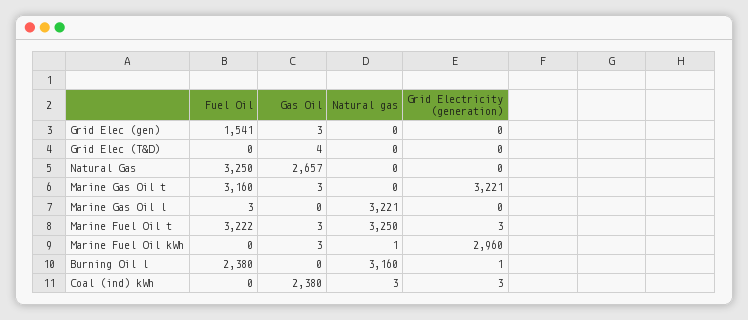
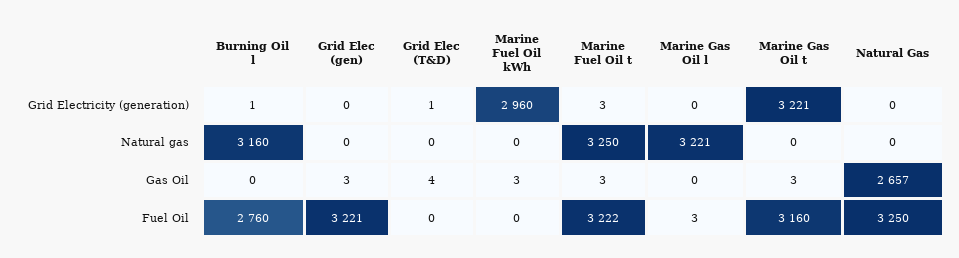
  {
    "Fuel Oil": {
-     "Grid Elec (gen)": 1541,
+     "Grid Elec (gen)": 3221,
      "Grid Elec (T&D)": 0,
      "Natural Gas": 3250,
      "Marine Gas Oil t": 3160,
      "Marine Gas Oil l": 3,
      "Marine Fuel Oil t": 3222,
      "Marine Fuel Oil kWh": 0,
-     "Burning Oil l": 2380,
+     "Burning Oil l": 2760
-     "Coal (ind) kWh": 0
    },
    "Gas Oil": {
      "Grid Elec (gen)": 3,
      "Grid Elec (T&D)": 4,
      "Natural Gas": 2657,
      "Marine Gas Oil t": 3,
      "Marine Gas Oil l": 0,
      "Marine Fuel Oil t": 3,
      "Marine Fuel Oil kWh": 3,
-     "Burning Oil l": 0,
+     "Burning Oil l": 0
-     "Coal (ind) kWh": 2380
    },
    "Natural gas": {
      "Grid Elec (gen)": 0,
      "Grid Elec (T&D)": 0,
      "Natural Gas": 0,
      "Marine Gas Oil t": 0,
      "Marine Gas Oil l": 3221,
      "Marine Fuel Oil t": 3250,
-     "Marine Fuel Oil kWh": 1,
+     "Marine Fuel Oil kWh": 0,
-     "Burning Oil l": 3160,
+     "Burning Oil l": 3160
-     "Coal (ind) kWh": 3
    },
    "Grid Electricity (generation)": {
      "Grid Elec (gen)": 0,
-     "Grid Elec (T&D)": 0,
+     "Grid Elec (T&D)": 1,
      "Natural Gas": 0,
      "Marine Gas Oil t": 3221,
      "Marine Gas Oil l": 0,
      "Marine Fuel Oil t": 3,
      "Marine Fuel Oil kWh": 2960,
-     "Burning Oil l": 1,
+     "Burning Oil l": 1
-     "Coal (ind) kWh": 3
    }
  }

